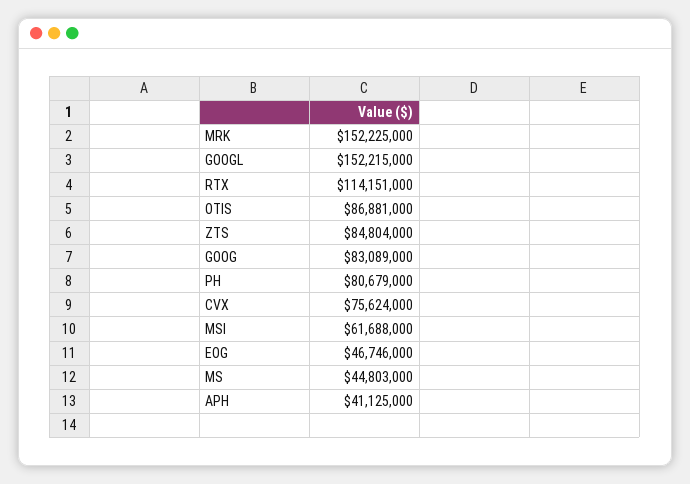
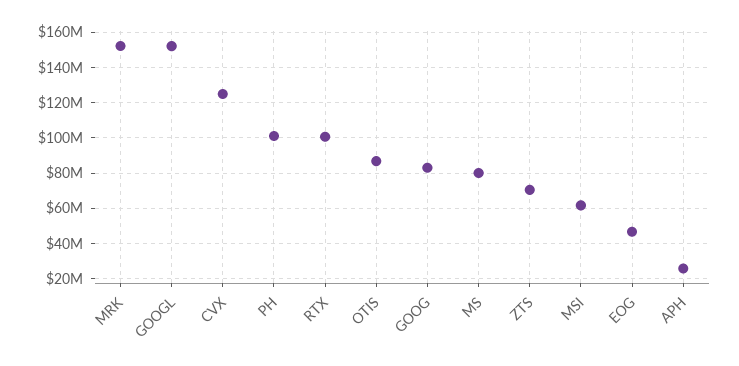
  {
    "MRK": 152225000,
    "GOOGL": 152215000,
-   "RTX": 114151000,
+   "RTX": 100000000,
    "OTIS": 86881000,
-   "ZTS": 84804000,
+   "ZTS": 70000000,
    "GOOG": 83089000,
-   "PH": 80679000,
+   "PH": 100000000,
-   "CVX": 75624000,
+   "CVX": 125000000,
    "MSI": 61688000,
    "EOG": 46746000,
-   "MS": 44803000,
+   "MS": 80000000,
-   "APH": 41125000
+   "APH": 25000000
  }

